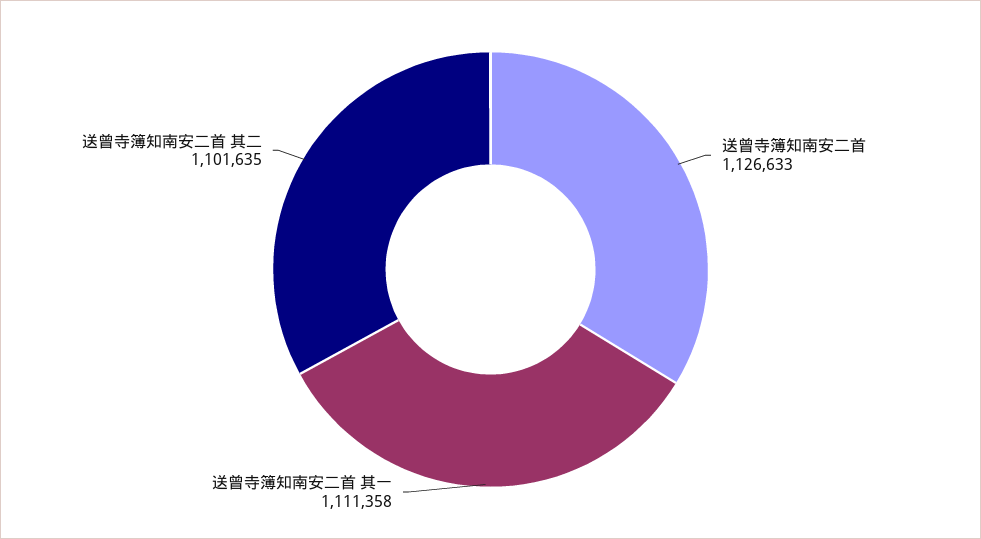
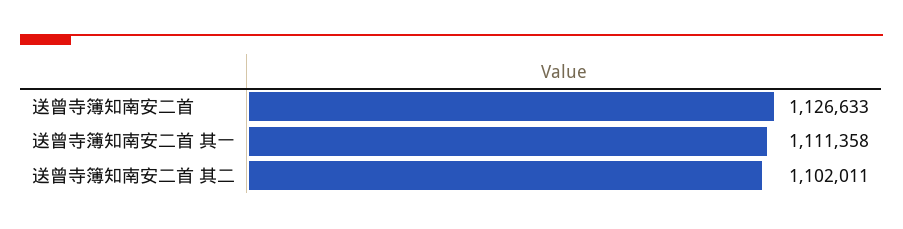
  {
    "送曾寺簿知南安二首": 1126633,
    "送曾寺簿知南安二首 其一": 1111358,
-   "送曾寺簿知南安二首 其二": 1101635
+   "送曾寺簿知南安二首 其二": 1102011
  }

